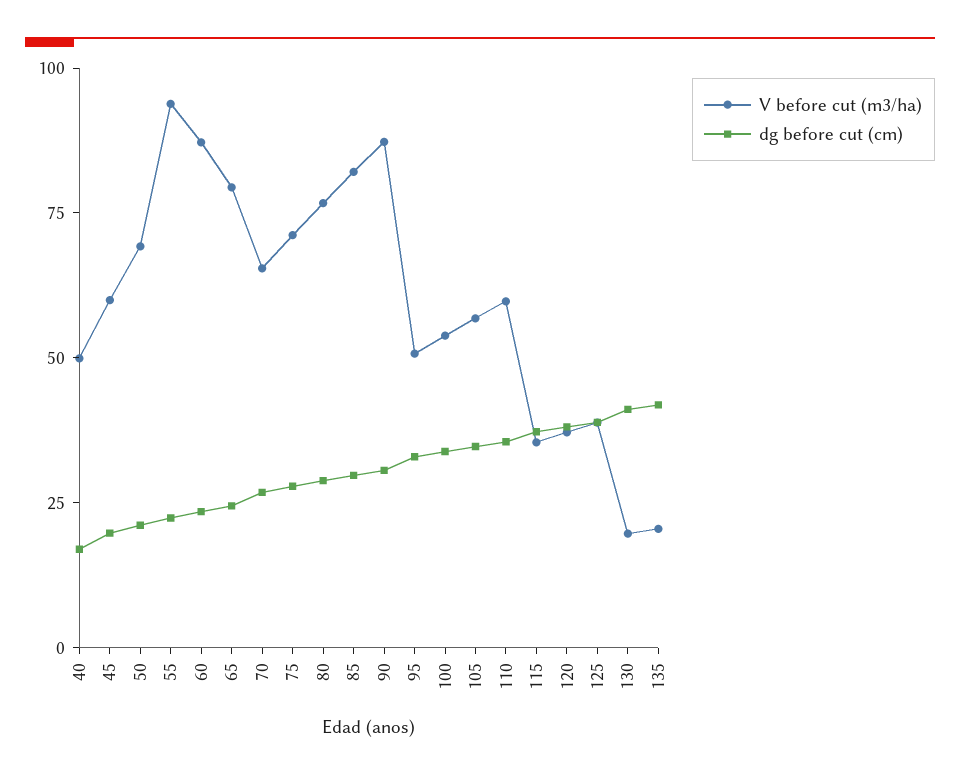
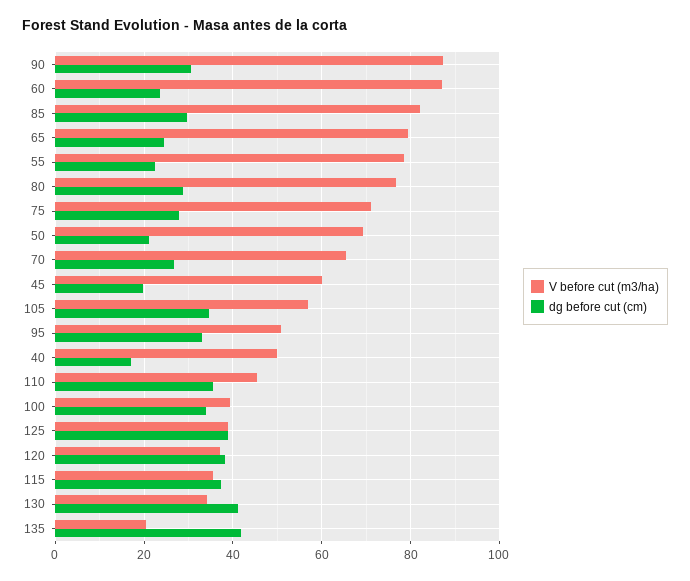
  {
    "V before cut (m3/ha)": {
      "40": 50,
      "45": 60,
      "50": 70,
-     "55": 95,
+     "55": 78,
      "60": 88,
      "65": 80,
      "70": 66,
      "75": 72,
      "80": 76,
      "85": 82,
      "90": 88,
      "95": 50,
-     "100": 55,
+     "100": 40,
      "105": 56,
-     "110": 60,
+     "110": 46,
      "115": 36,
      "120": 38,
      "125": 38,
-     "130": 20,
+     "130": 34,
      "135": 20
    },
    "dg before cut (cm)": {
      "40": 16,
      "45": 20,
      "50": 22,
      "55": 22,
      "60": 24,
      "65": 24,
      "70": 26,
      "75": 28,
      "80": 28,
      "85": 30,
      "90": 30,
      "95": 32,
      "100": 34,
      "105": 34,
      "110": 36,
      "115": 38,
      "120": 38,
      "125": 38,
      "130": 42,
      "135": 42
    }
  }

